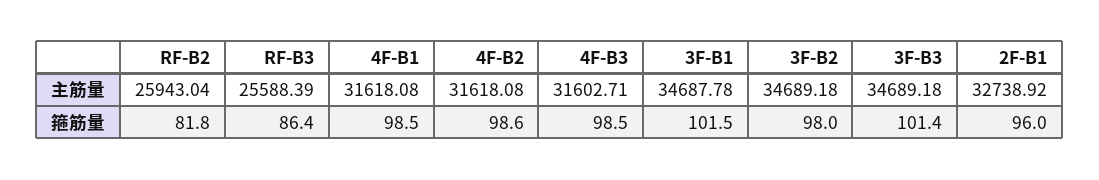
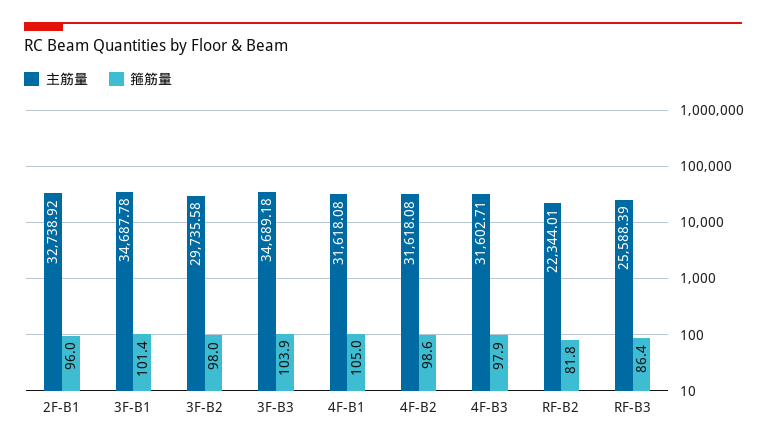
  {
    "主筋量": {
-     "RF-B2": 25943.04,
+     "RF-B2": 22344.01,
      "RF-B3": 25588.39,
      "4F-B1": 31618.08,
      "4F-B2": 31618.08,
      "4F-B3": 31602.71,
      "3F-B1": 34687.78,
-     "3F-B2": 34689.18,
+     "3F-B2": 29735.58,
      "3F-B3": 34689.18,
      "2F-B1": 32738.92
    },
    "箍筋量": {
      "RF-B2": 81.8,
      "RF-B3": 86.4,
-     "4F-B1": 98.5,
+     "4F-B1": 105,
      "4F-B2": 98.6,
-     "4F-B3": 98.5,
+     "4F-B3": 97.9,
-     "3F-B1": 101.5,
+     "3F-B1": 101.4,
      "3F-B2": 98,
-     "3F-B3": 101.4,
+     "3F-B3": 103.9,
      "2F-B1": 96
    }
  }

